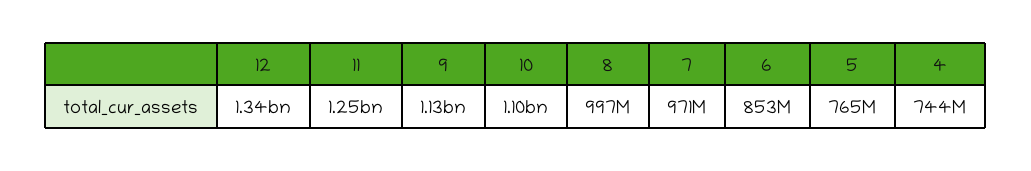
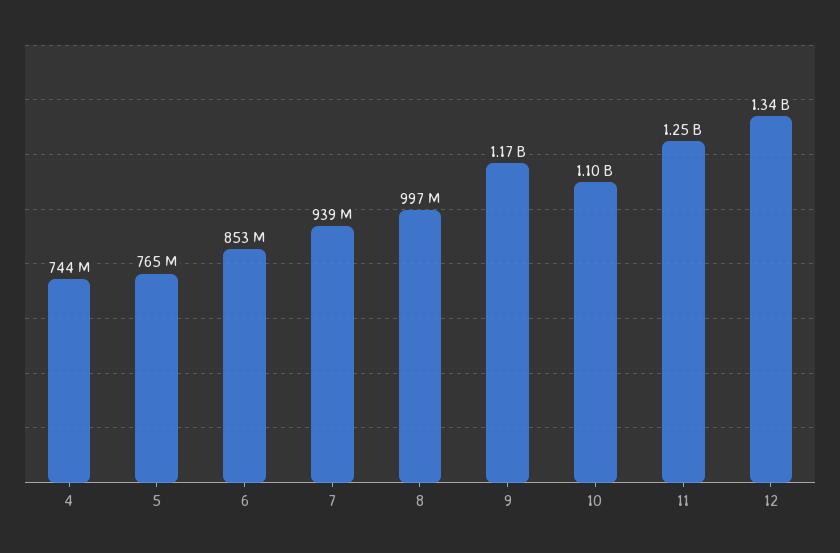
  {
    "12": 1340000000,
    "11": 1250000000,
-   "9": 1130000000,
+   "9": 1170000000,
    "10": 1100000000,
    "8": 997000000,
-   "7": 971000000,
+   "7": 939000000,
    "6": 853000000,
    "5": 765000000,
    "4": 744000000
  }

